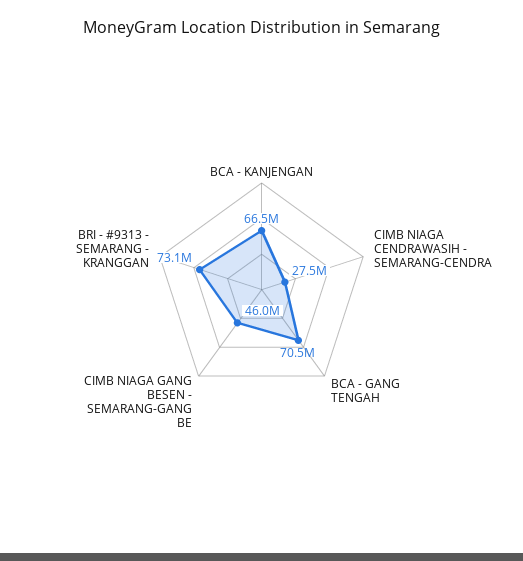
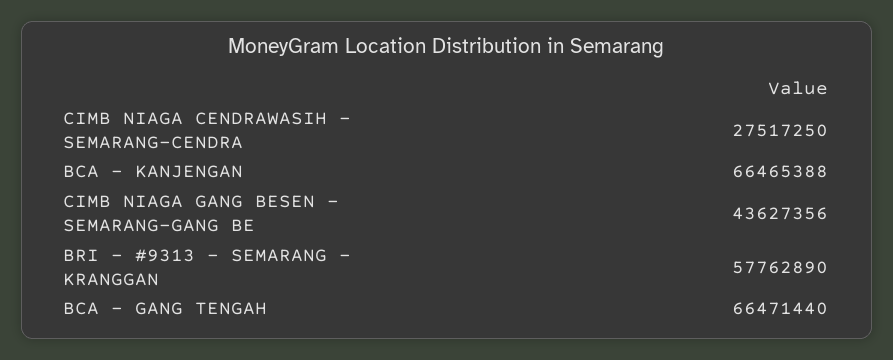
  {
    "BCA - KANJENGAN": 66465388,
    "CIMB NIAGA CENDRAWASIH - SEMARANG-CENDRA": 27517250,
-   "BCA - GANG TENGAH": 70500000,
+   "BCA - GANG TENGAH": 66471440,
-   "CIMB NIAGA GANG BESEN - SEMARANG-GANG BE": 46000000,
+   "CIMB NIAGA GANG BESEN - SEMARANG-GANG BE": 43627356,
-   "BRI - #9313 - SEMARANG - KRANGGAN": 73100000
+   "BRI - #9313 - SEMARANG - KRANGGAN": 57762890
  }

